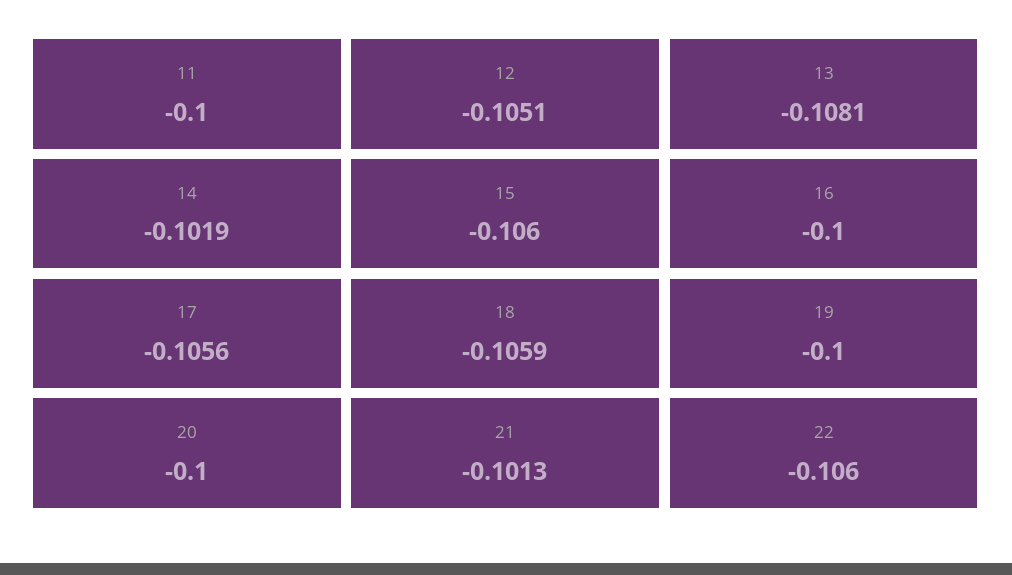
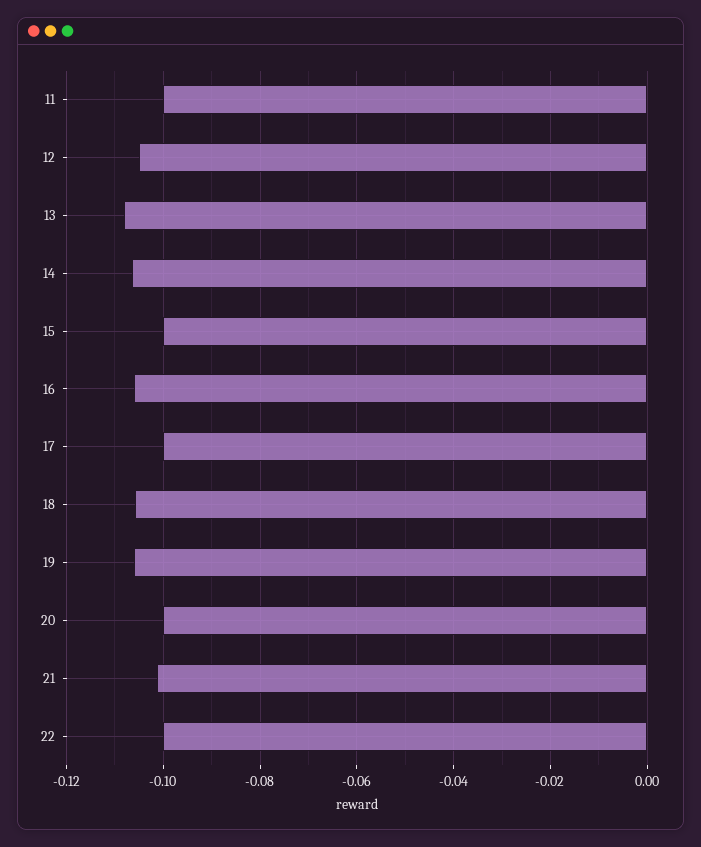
  {
    "11": -0.1,
    "12": -0.1051,
    "13": -0.1081,
-   "14": -0.1019,
+   "14": -0.106,
-   "15": -0.106,
+   "15": -0.1,
-   "16": -0.1,
+   "16": -0.106,
-   "17": -0.1056,
+   "17": -0.1,
    "18": -0.1059,
-   "19": -0.1,
+   "19": -0.106,
    "20": -0.1,
    "21": -0.1013,
-   "22": -0.106
+   "22": -0.1
  }

